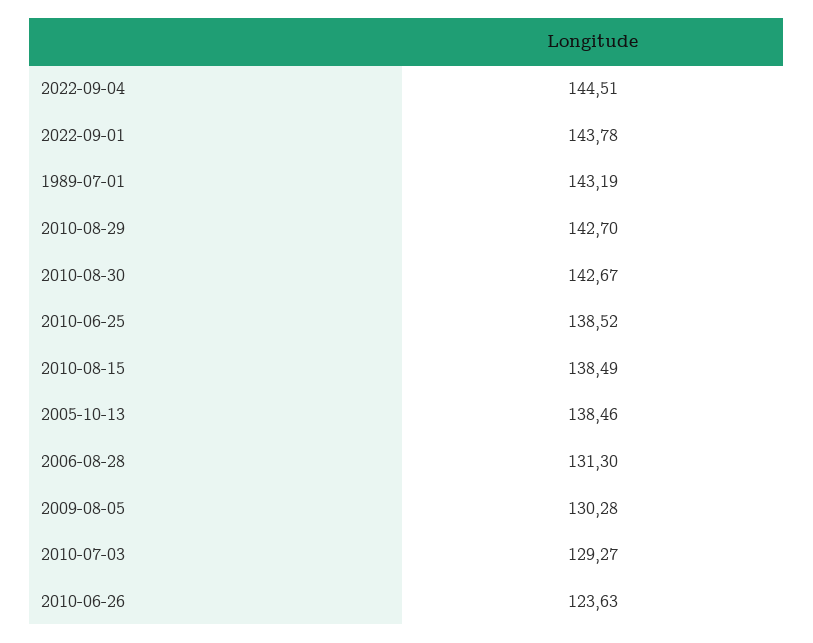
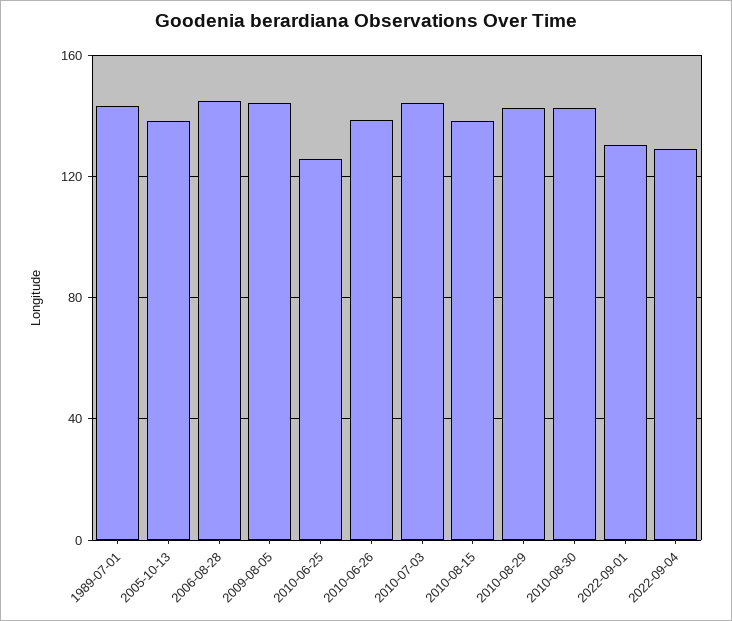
  {
-   "2022-09-04": 144.51,
+   "2022-09-04": 130,
-   "2022-09-01": 143.78,
+   "2022-09-01": 130,
    "1989-07-01": 143.19,
    "2010-08-29": 142.7,
    "2010-08-30": 142.67,
-   "2010-06-25": 138.52,
+   "2010-06-25": 125,
    "2010-08-15": 138.49,
    "2005-10-13": 138.46,
-   "2006-08-28": 131.3,
+   "2006-08-28": 145,
-   "2009-08-05": 130.28,
+   "2009-08-05": 145,
-   "2010-07-03": 129.27,
+   "2010-07-03": 145,
-   "2010-06-26": 123.63
+   "2010-06-26": 140
  }

